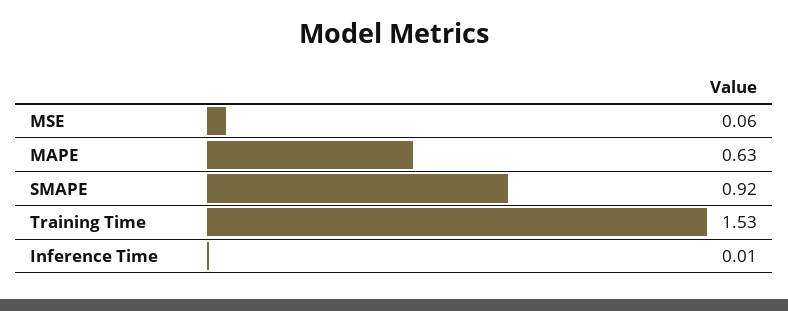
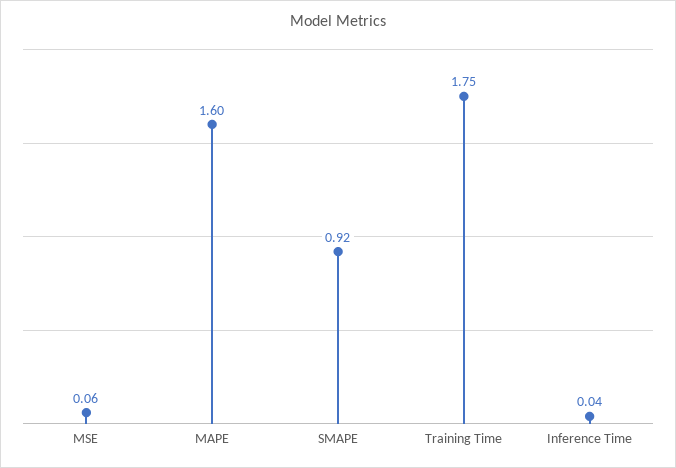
  {
    "MSE": 0.06,
-   "MAPE": 0.63,
+   "MAPE": 1.6,
    "SMAPE": 0.92,
-   "Training Time": 1.53,
+   "Training Time": 1.75,
-   "Inference Time": 0.01
+   "Inference Time": 0.04
  }

